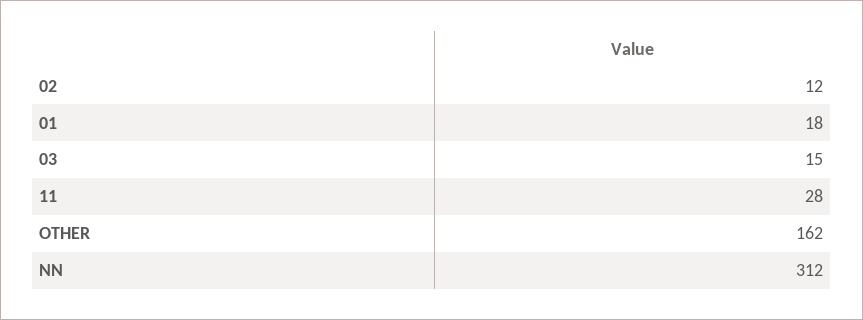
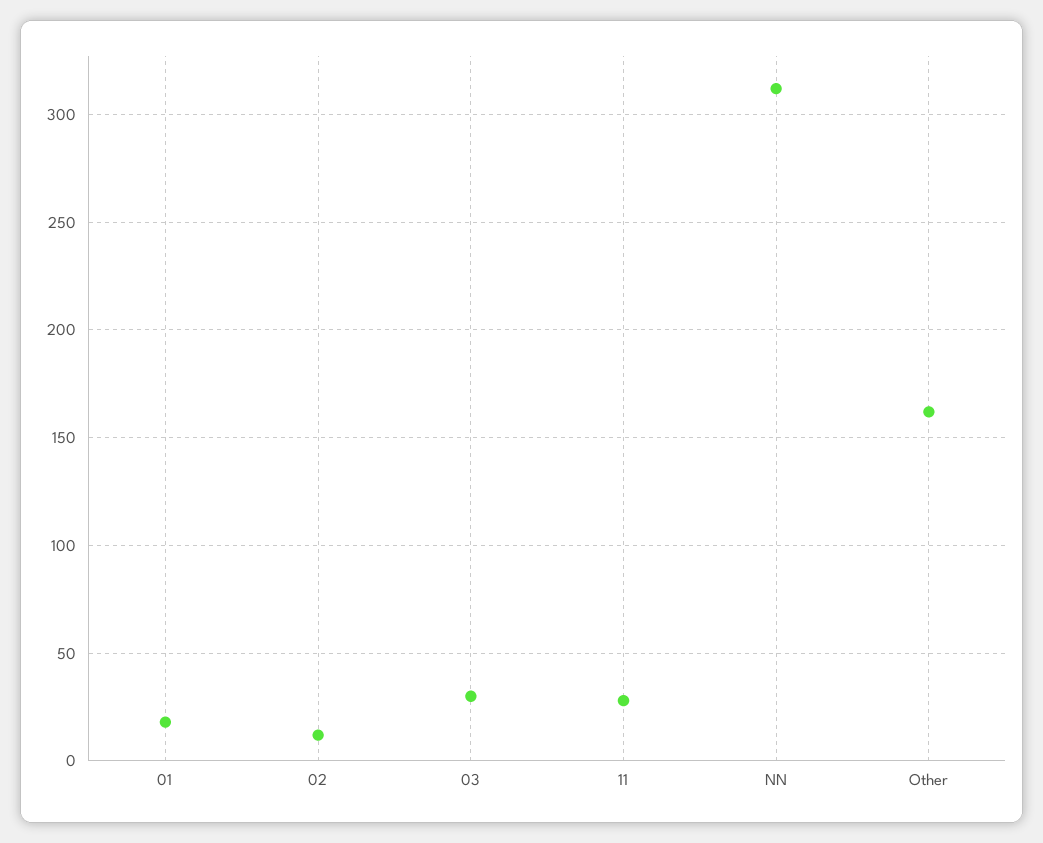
  {
    "02": 12,
    "01": 18,
-   "03": 15,
+   "03": 30,
    "11": 28,
    "OTHER": 162,
    "NN": 312
  }

